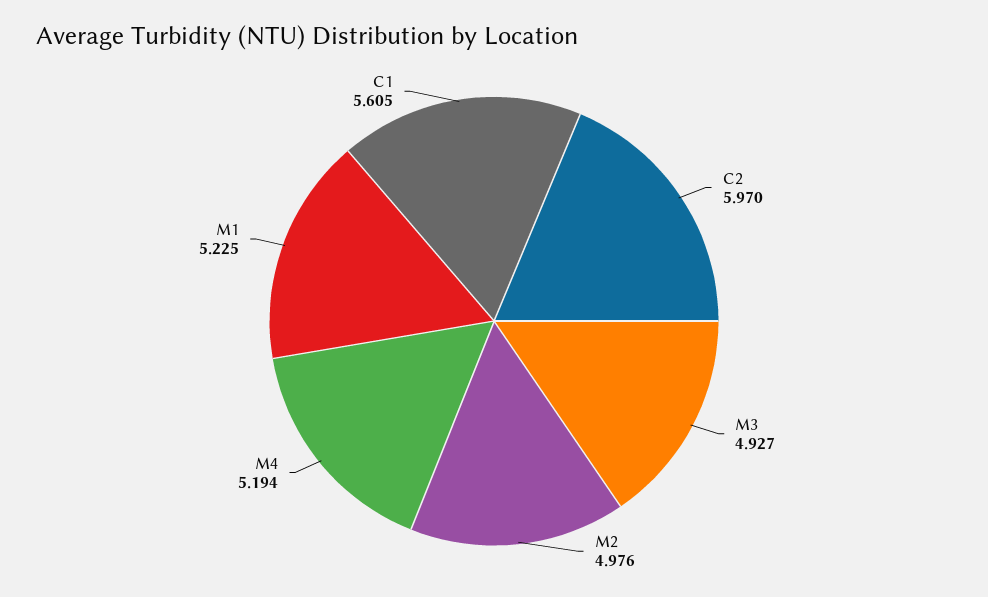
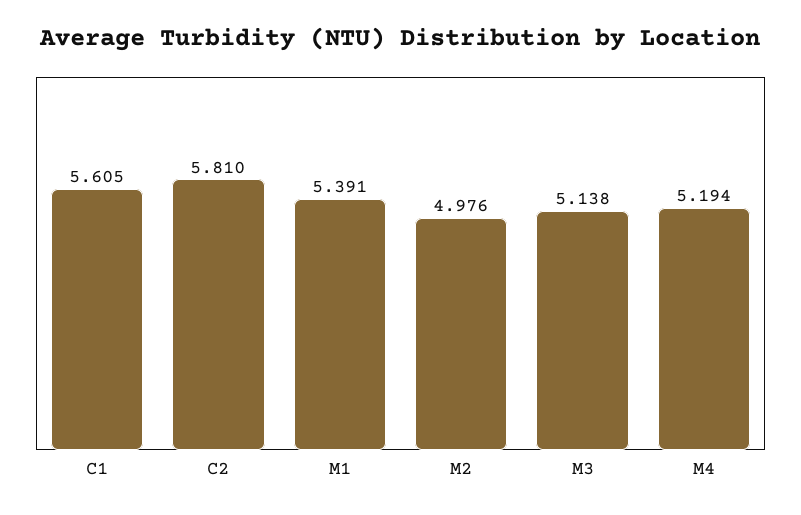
  {
-   "C2": 5.97,
+   "C2": 5.81,
-   "M3": 4.927,
+   "M3": 5.138,
    "M2": 4.976,
    "M4": 5.194,
-   "M1": 5.225,
+   "M1": 5.391,
    "C1": 5.605
  }

